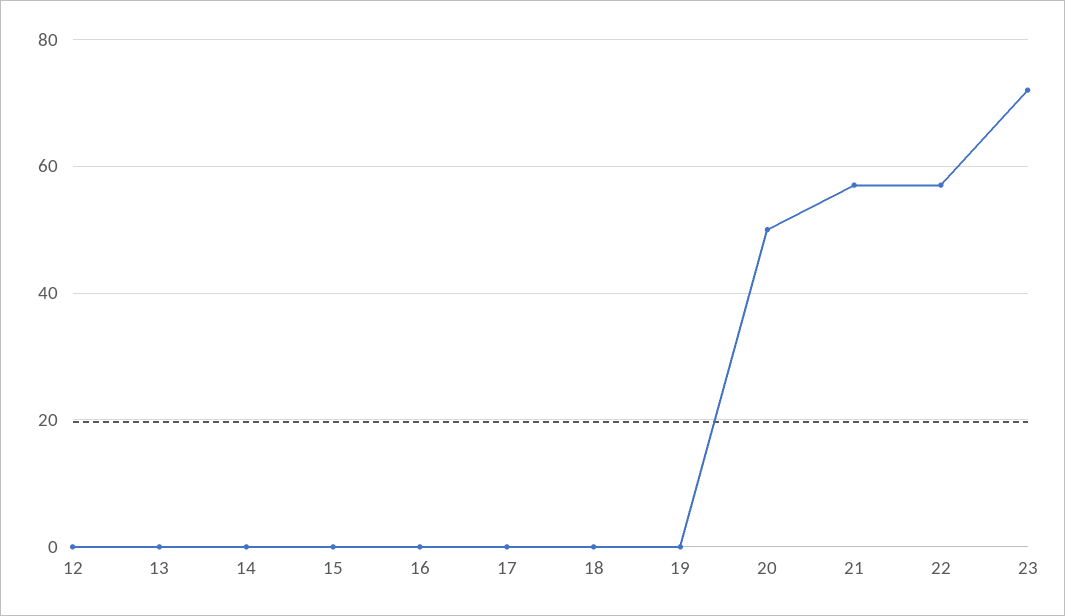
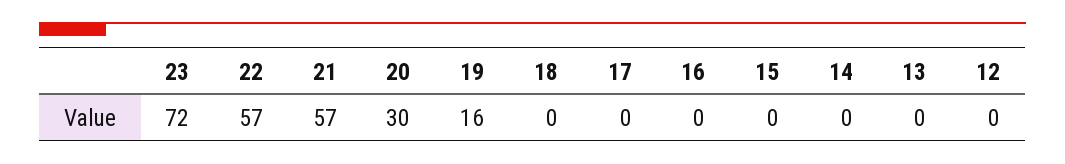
  {
    "12": 0,
    "13": 0,
    "14": 0,
    "15": 0,
    "16": 0,
    "17": 0,
    "18": 0,
-   "19": 0,
+   "19": 16,
-   "20": 50,
+   "20": 30,
    "21": 57,
    "22": 57,
    "23": 72
  }

